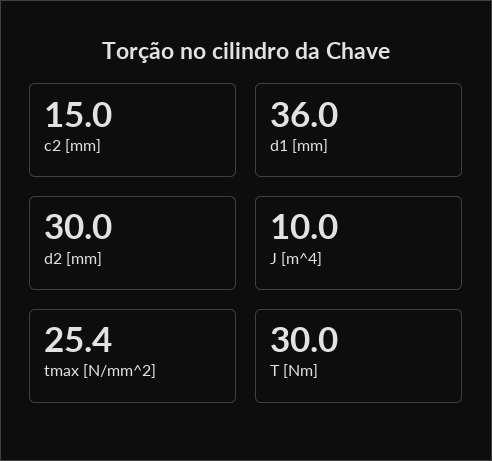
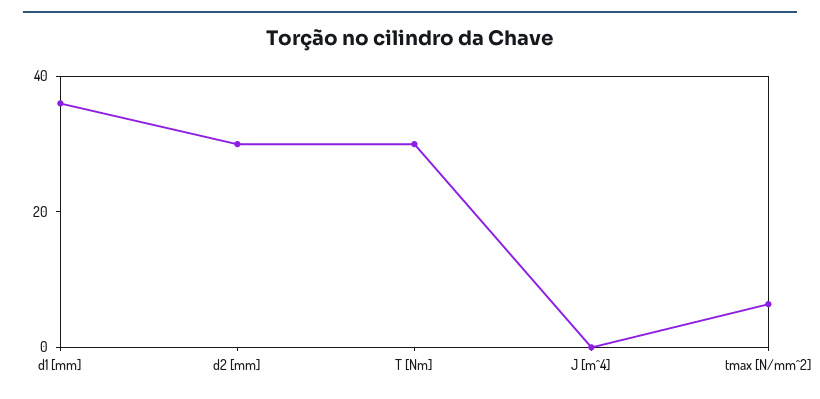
  {
-   "c2 [mm]": 15,
    "d1 [mm]": 36,
    "d2 [mm]": 30,
-   "J [m^4]": 10,
+   "J [m^4]": 0,
-   "tmax [N/mm^2]": 25.4,
+   "tmax [N/mm^2]": 5,
    "T [Nm]": 30
  }

